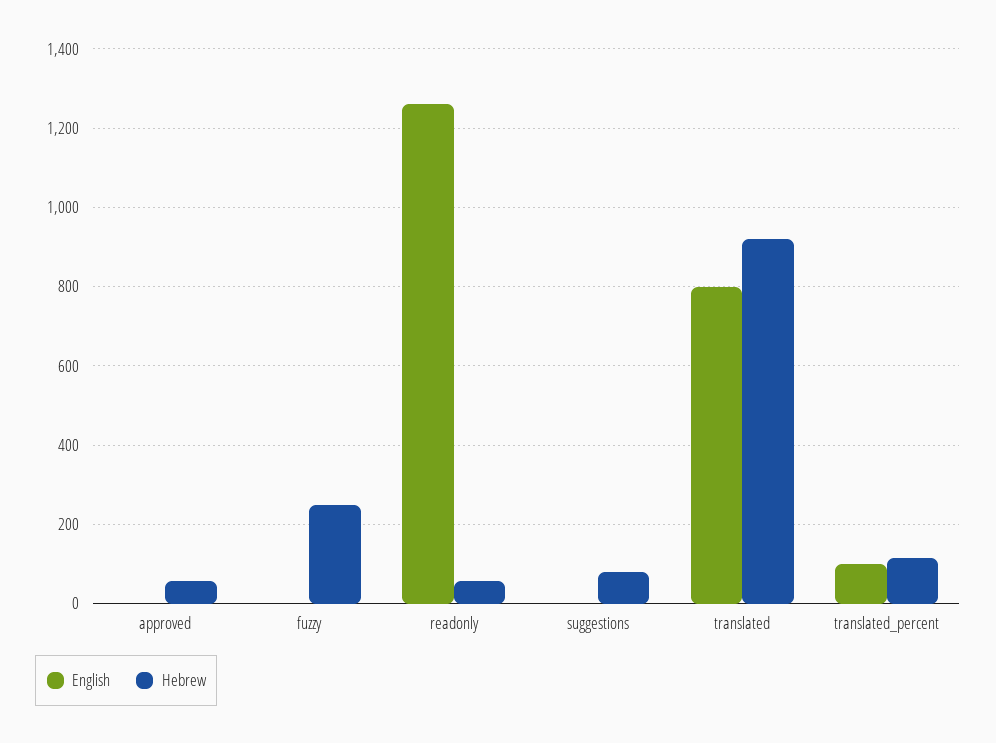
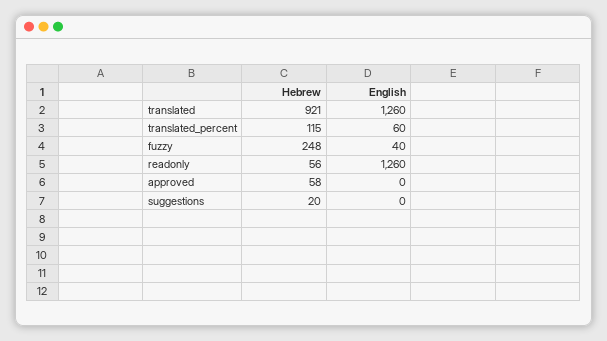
  {
    "English": {
      "approved": 0,
-     "fuzzy": 0,
+     "fuzzy": 40,
      "readonly": 1260,
      "suggestions": 0,
-     "translated": 800,
+     "translated": 1260,
-     "translated_percent": 100
+     "translated_percent": 60
    },
    "Hebrew": {
      "approved": 58,
      "fuzzy": 248,
      "readonly": 56,
-     "suggestions": 80,
+     "suggestions": 20,
      "translated": 921,
      "translated_percent": 115
    }
  }

